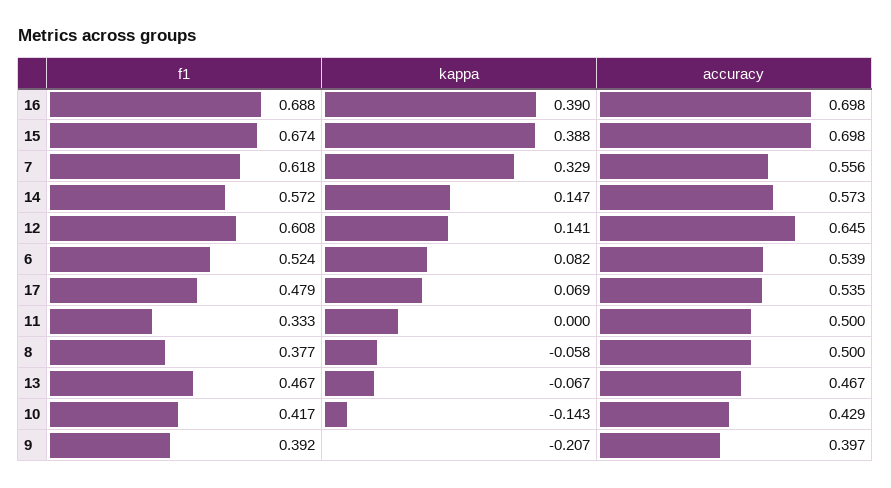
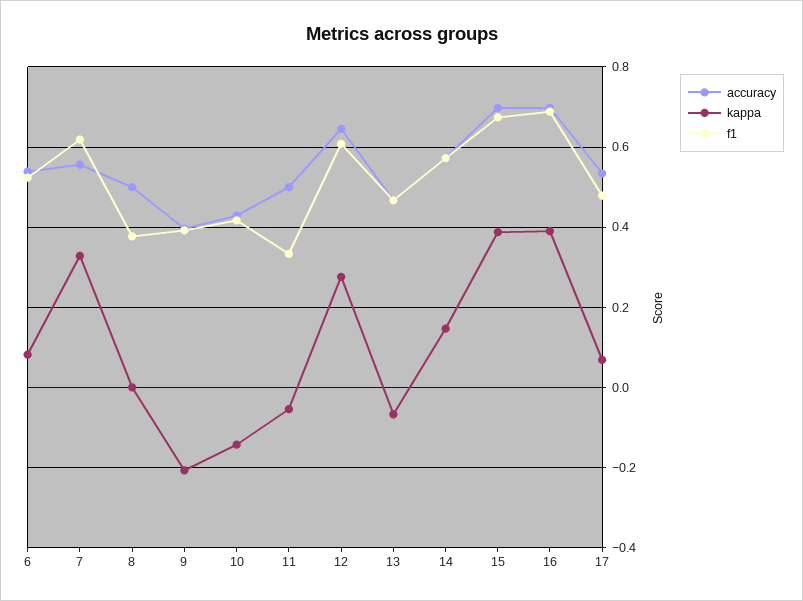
  {
    "f1": {
      "16": 0.688,
      "15": 0.674,
      "7": 0.618,
      "14": 0.572,
      "12": 0.608,
      "6": 0.524,
      "17": 0.479,
      "11": 0.333,
      "8": 0.377,
      "13": 0.467,
      "10": 0.417,
      "9": 0.392
    },
    "kappa": {
      "16": 0.39,
      "15": 0.388,
      "7": 0.329,
      "14": 0.147,
-     "12": 0.141,
+     "12": 0.28,
      "6": 0.082,
      "17": 0.069,
-     "11": 0,
+     "11": -0.06,
-     "8": -0.058,
+     "8": 0,
      "13": -0.067,
      "10": -0.143,
      "9": -0.207
    },
    "accuracy": {
      "16": 0.698,
      "15": 0.698,
      "7": 0.556,
      "14": 0.573,
      "12": 0.645,
      "6": 0.539,
      "17": 0.535,
      "11": 0.5,
      "8": 0.5,
      "13": 0.467,
      "10": 0.429,
      "9": 0.397
    }
  }

